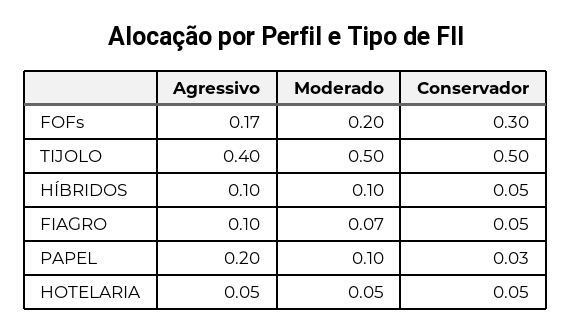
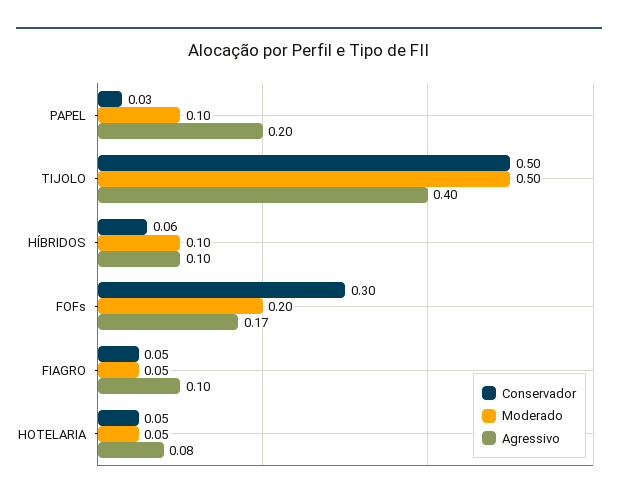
  {
    "Agressivo": {
      "FOFs": 0.17,
      "TIJOLO": 0.4,
      "HÍBRIDOS": 0.1,
      "FIAGRO": 0.1,
      "PAPEL": 0.2,
-     "HOTELARIA": 0.05
+     "HOTELARIA": 0.08
    },
    "Moderado": {
      "FOFs": 0.2,
      "TIJOLO": 0.5,
      "HÍBRIDOS": 0.1,
-     "FIAGRO": 0.07,
+     "FIAGRO": 0.05,
      "PAPEL": 0.1,
      "HOTELARIA": 0.05
    },
    "Conservador": {
      "FOFs": 0.3,
      "TIJOLO": 0.5,
-     "HÍBRIDOS": 0.05,
+     "HÍBRIDOS": 0.06,
      "FIAGRO": 0.05,
      "PAPEL": 0.03,
      "HOTELARIA": 0.05
    }
  }

